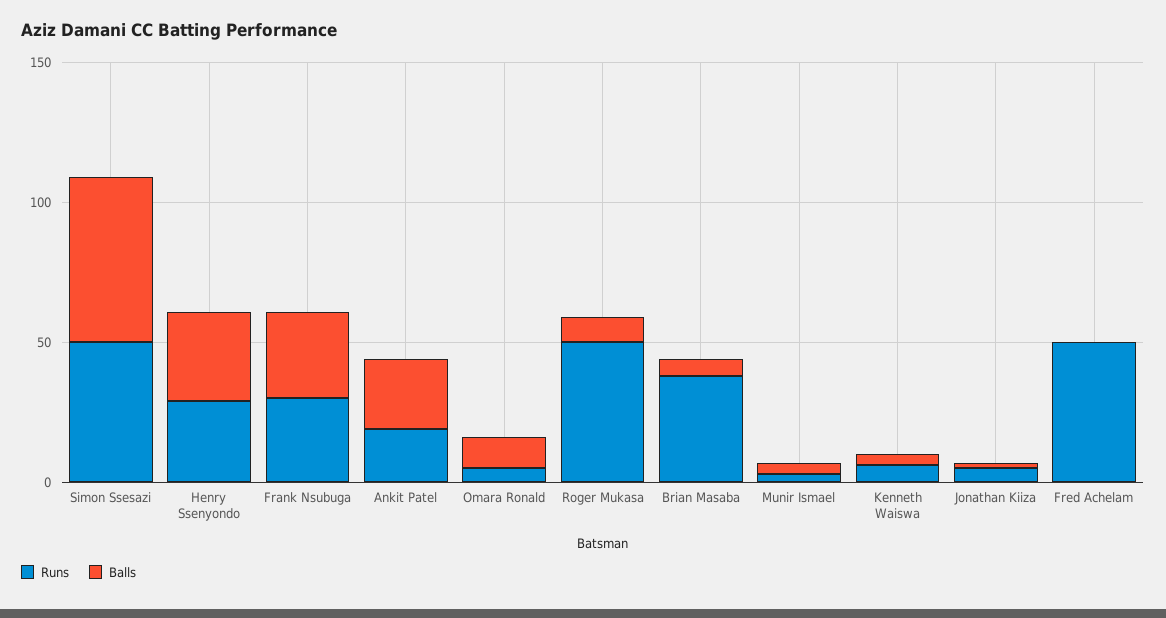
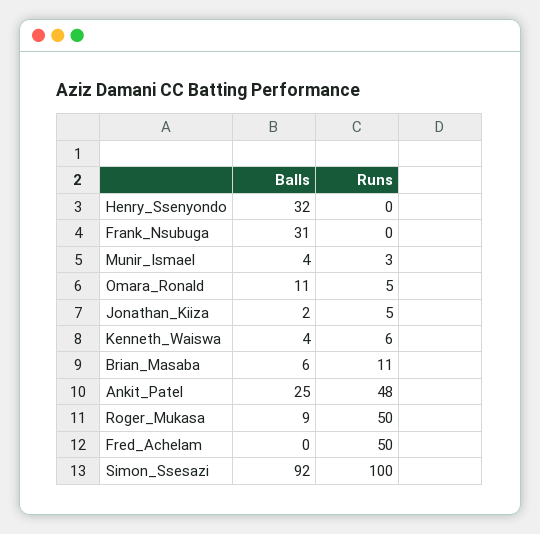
  {
    "Runs": {
-     "Simon Ssesazi": 50,
+     "Simon Ssesazi": 100,
-     "Henry Ssenyondo": 30,
+     "Henry Ssenyondo": 0,
-     "Frank Nsubuga": 30,
+     "Frank Nsubuga": 0,
-     "Ankit Patel": 20,
+     "Ankit Patel": 48,
      "Omara Ronald": 5,
      "Roger Mukasa": 50,
-     "Brian Masaba": 40,
+     "Brian Masaba": 11,
      "Munir Ismael": 3,
      "Kenneth Waiswa": 6,
      "Jonathan Kiiza": 5,
      "Fred Achelam": 50
    },
    "Balls": {
-     "Simon Ssesazi": 60,
+     "Simon Ssesazi": 92,
      "Henry Ssenyondo": 32,
      "Frank Nsubuga": 31,
      "Ankit Patel": 25,
      "Omara Ronald": 11,
      "Roger Mukasa": 9,
      "Brian Masaba": 6,
      "Munir Ismael": 4,
      "Kenneth Waiswa": 4,
      "Jonathan Kiiza": 2,
      "Fred Achelam": 0
    }
  }

